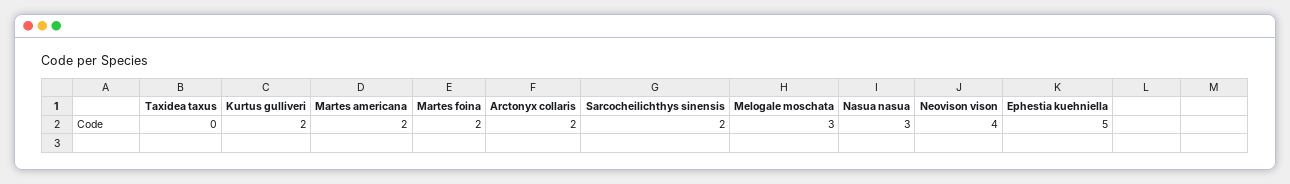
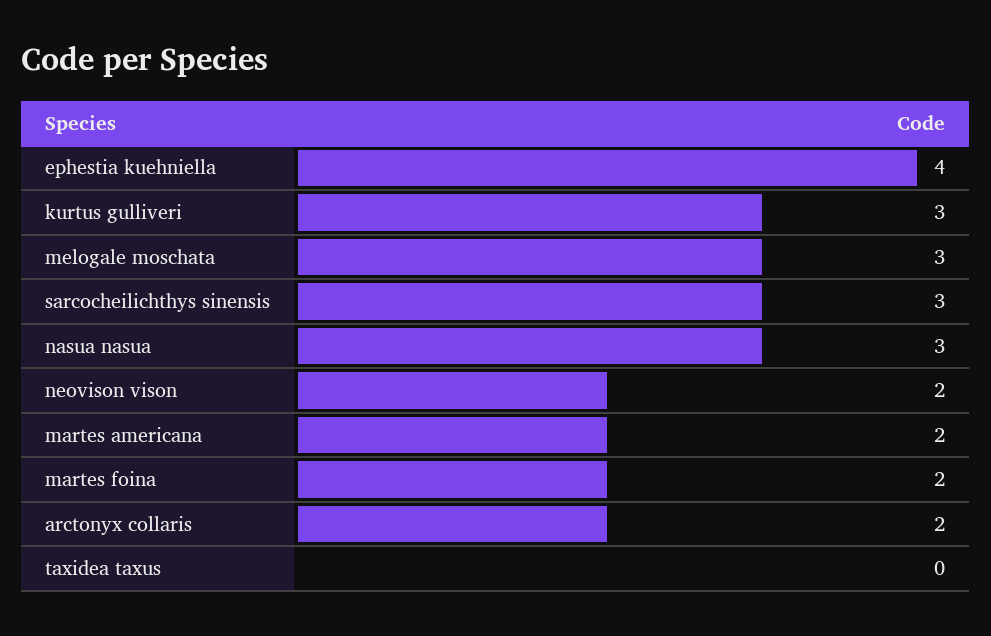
  {
    "Taxidea taxus": 0,
-   "Kurtus gulliveri": 2,
+   "Kurtus gulliveri": 3,
    "Martes americana": 2,
    "Martes foina": 2,
    "Arctonyx collaris": 2,
-   "Sarcocheilichthys sinensis": 2,
+   "Sarcocheilichthys sinensis": 3,
    "Melogale moschata": 3,
    "Nasua nasua": 3,
-   "Neovison vison": 4,
+   "Neovison vison": 2,
-   "Ephestia kuehniella": 5
+   "Ephestia kuehniella": 4
  }

